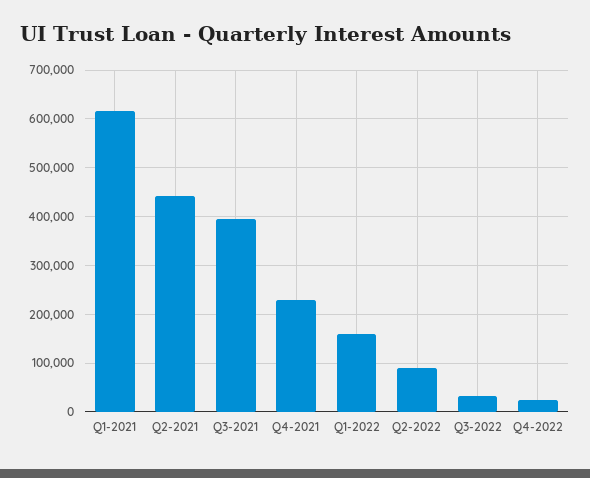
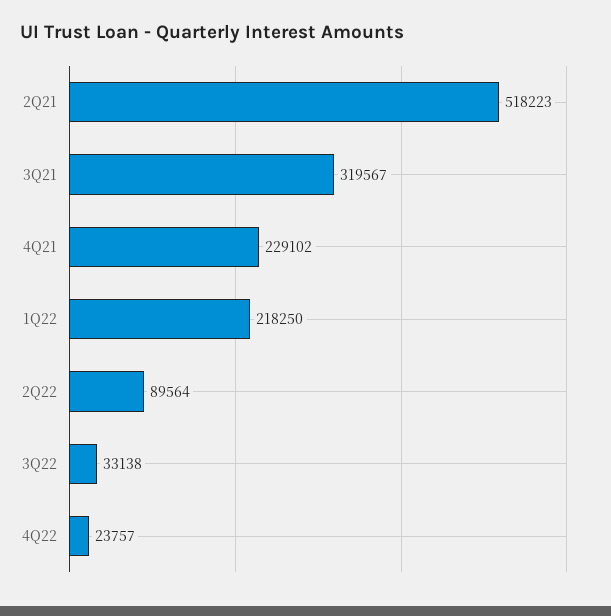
  {
-   "Q1-2021": 620000,
-   "Q2-2021": 440000,
+   "Q2-2021": 518223,
-   "Q3-2021": 400000,
+   "Q3-2021": 319567,
    "Q4-2021": 229102,
-   "Q1-2022": 160000,
+   "Q1-2022": 218250,
    "Q2-2022": 89564,
    "Q3-2022": 33138,
    "Q4-2022": 23757
  }

